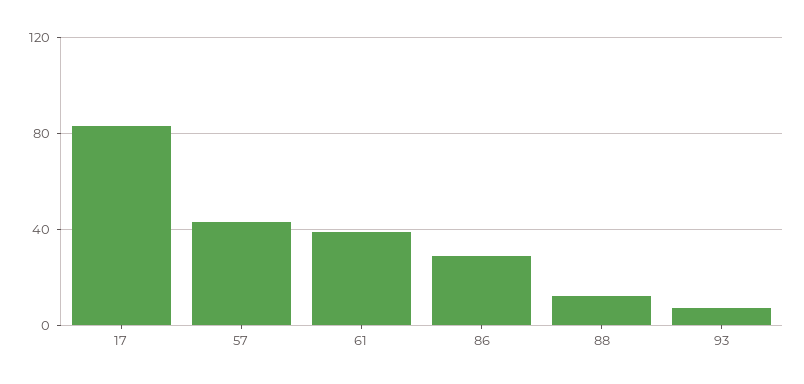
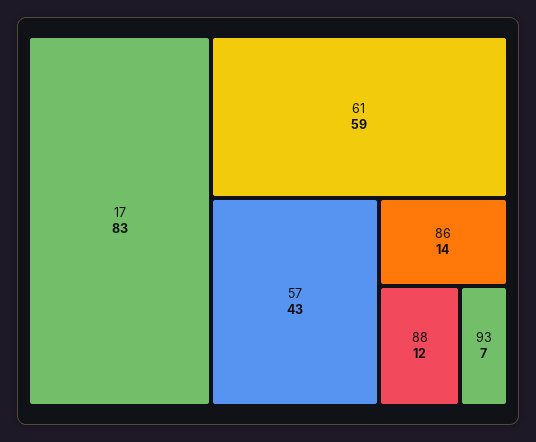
  {
    "17": 83,
    "57": 43,
-   "61": 40,
+   "61": 59,
-   "86": 30,
+   "86": 14,
    "88": 12,
    "93": 7
  }

